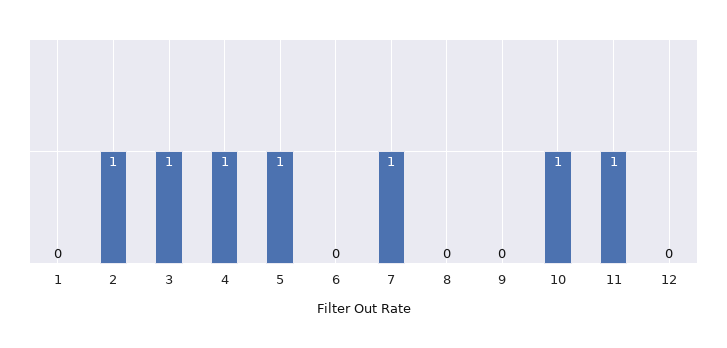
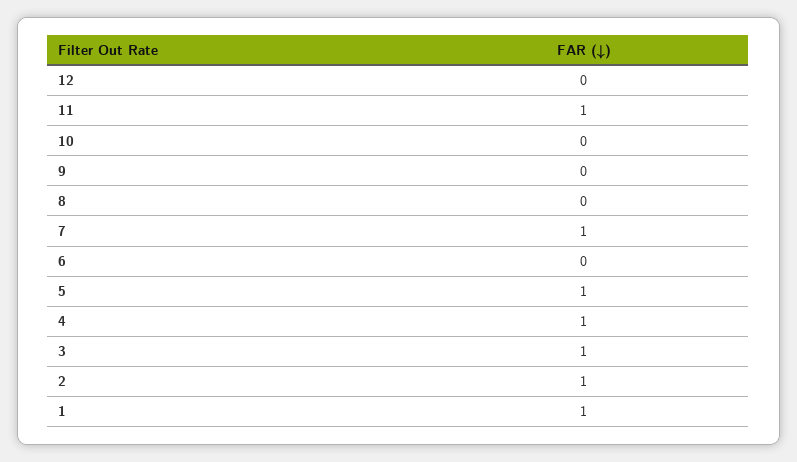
  {
-   "1": 0,
+   "1": 1,
    "2": 1,
    "3": 1,
    "4": 1,
    "5": 1,
    "6": 0,
    "7": 1,
    "8": 0,
    "9": 0,
-   "10": 1,
+   "10": 0,
    "11": 1,
    "12": 0
  }

